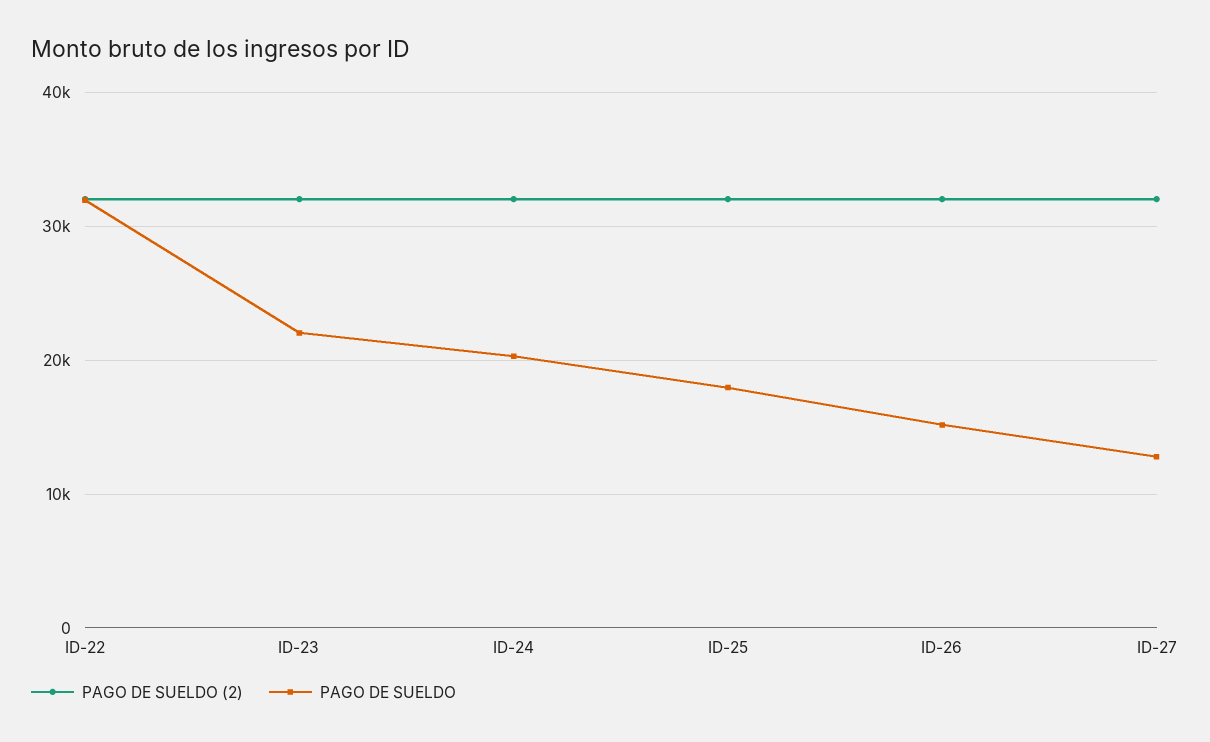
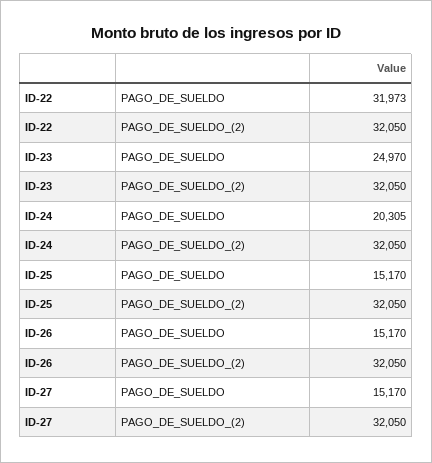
  {
    "PAGO DE SUELDO (2)": {
      "ID-22": 32050,
      "ID-23": 32050,
      "ID-24": 32050,
      "ID-25": 32050,
      "ID-26": 32050,
      "ID-27": 32050
    },
    "PAGO DE SUELDO": {
      "ID-22": 31973,
-     "ID-23": 22000,
+     "ID-23": 24970,
      "ID-24": 20305,
-     "ID-25": 18000,
+     "ID-25": 15170,
      "ID-26": 15170,
-     "ID-27": 13000
+     "ID-27": 15170
    }
  }

